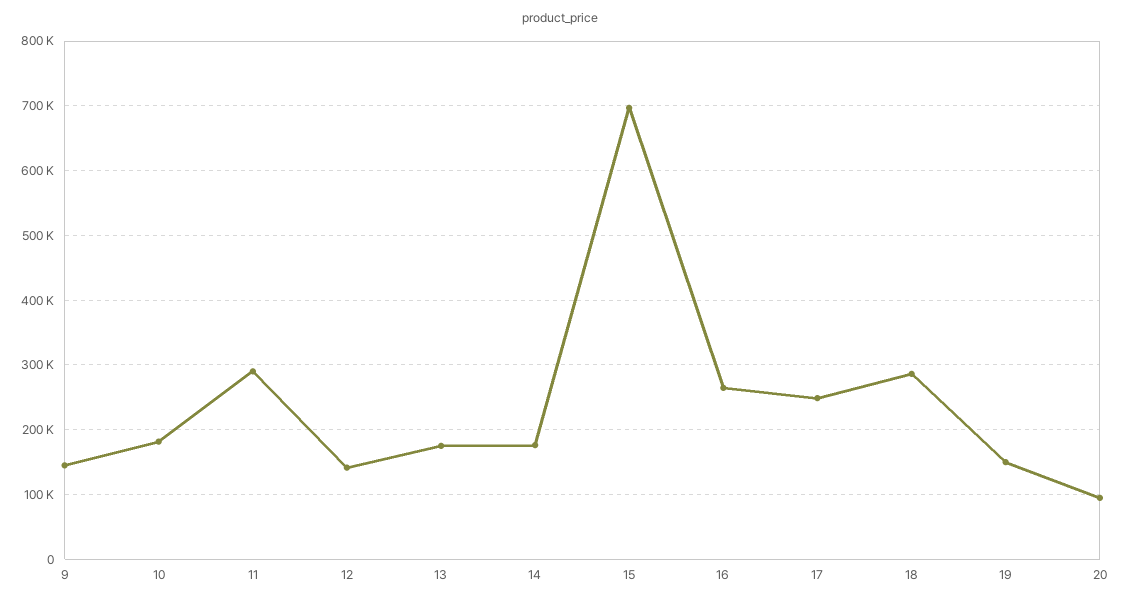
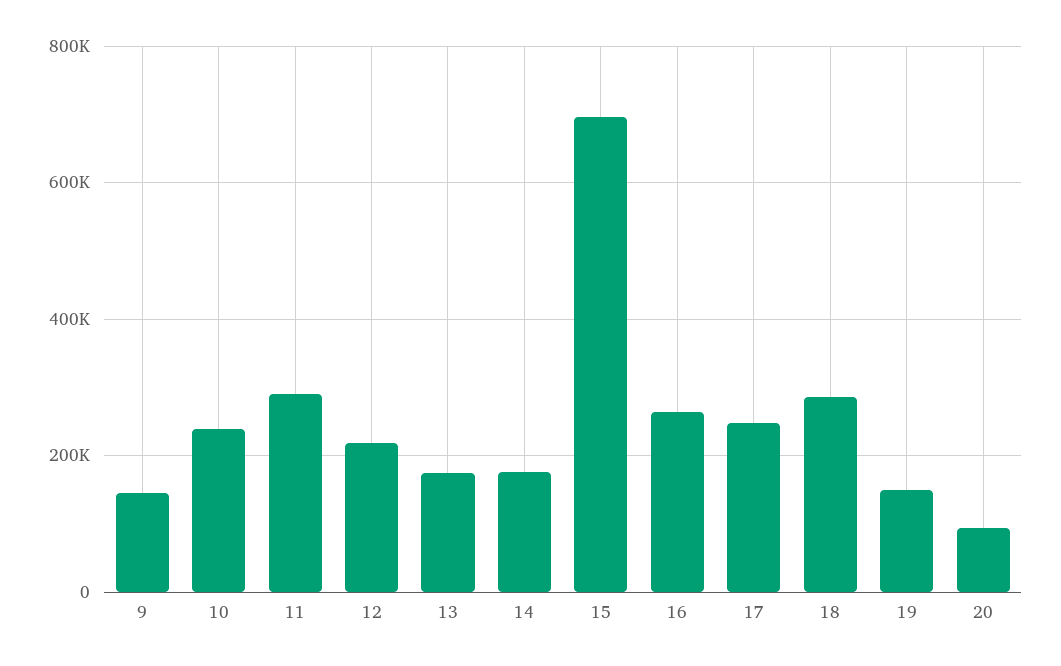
  {
    "9": 140000,
-   "10": 180000,
+   "10": 240000,
    "11": 290000,
-   "12": 140000,
+   "12": 220000,
    "13": 170000,
    "14": 180000,
    "15": 700000,
    "16": 260000,
    "17": 250000,
    "18": 290000,
    "19": 150000,
    "20": 90000
  }

